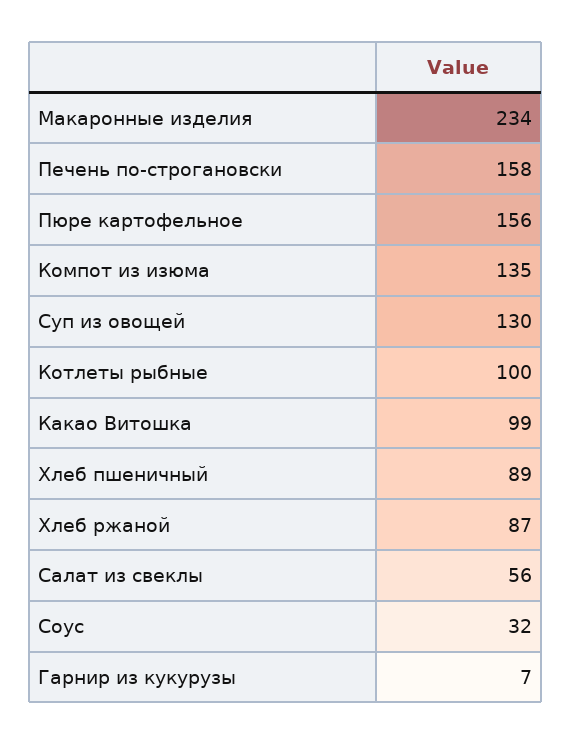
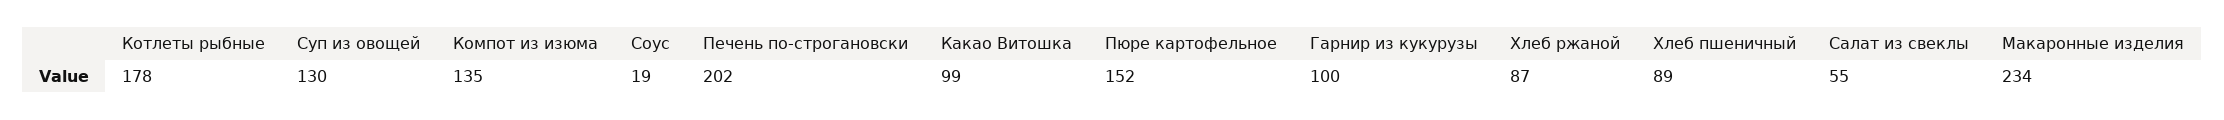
  {
    "Макаронные изделия": 234,
-   "Печень по-строгановски": 158,
+   "Печень по-строгановски": 202,
-   "Пюре картофельное": 156,
+   "Пюре картофельное": 152,
    "Компот из изюма": 135,
    "Суп из овощей": 130,
-   "Котлеты рыбные": 100,
+   "Котлеты рыбные": 178,
    "Какао Витошка": 99,
    "Хлеб пшеничный": 89,
    "Хлеб ржаной": 87,
-   "Салат из свеклы": 56,
+   "Салат из свеклы": 55,
-   "Соус": 32,
+   "Соус": 19,
-   "Гарнир из кукурузы": 7
+   "Гарнир из кукурузы": 100
  }

